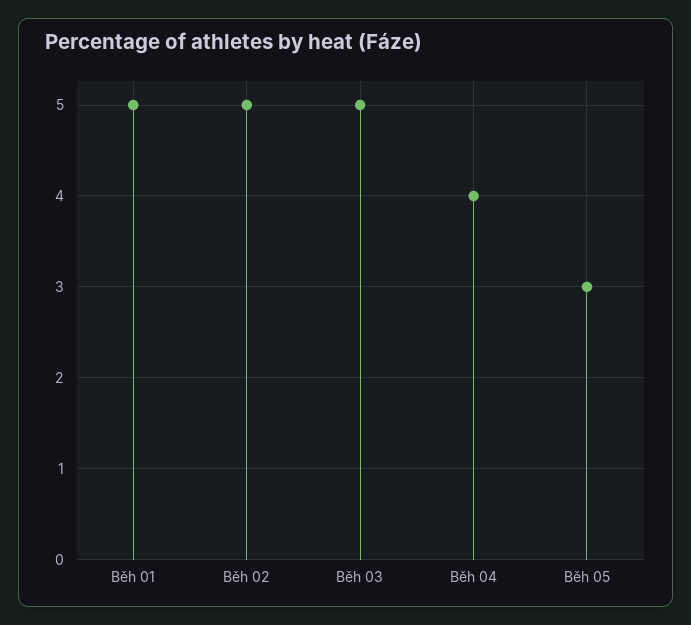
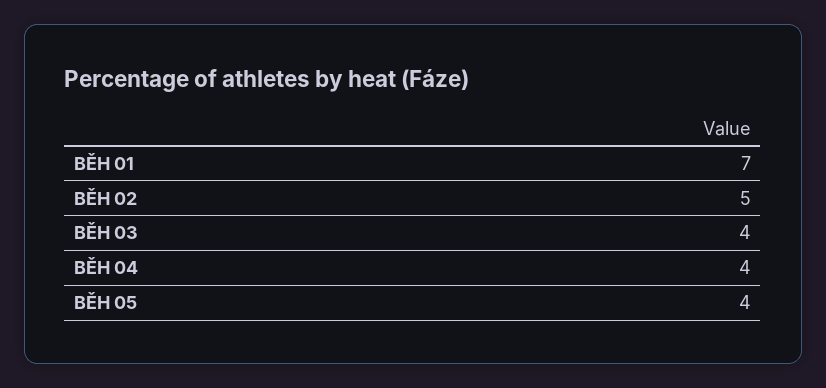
  {
-   "Běh 01": 5,
+   "Běh 01": 7,
    "Běh 02": 5,
-   "Běh 03": 5,
+   "Běh 03": 4,
    "Běh 04": 4,
-   "Běh 05": 3
+   "Běh 05": 4
  }

